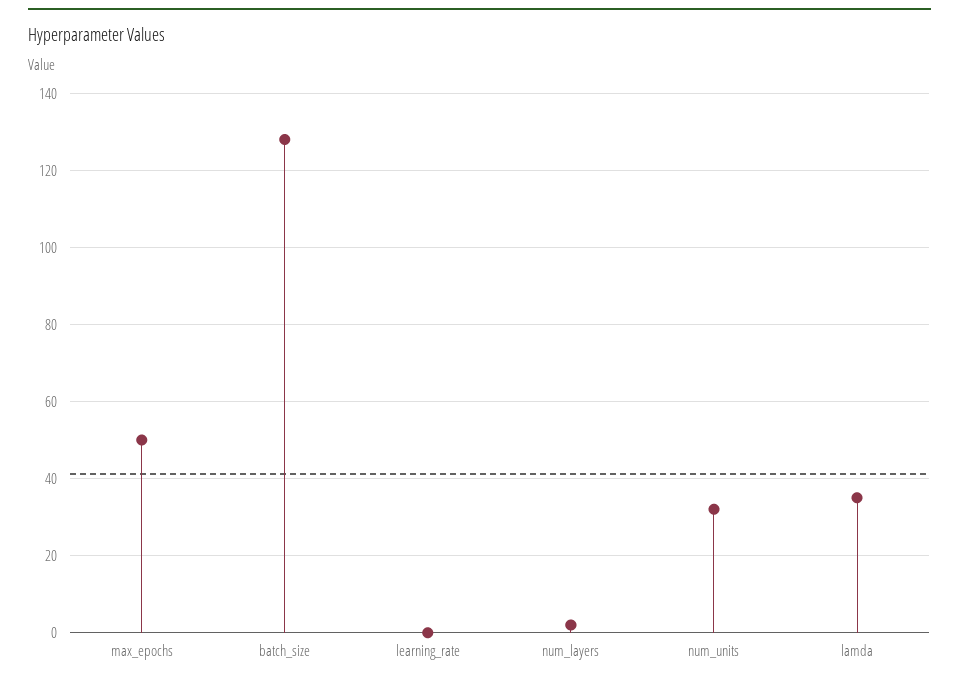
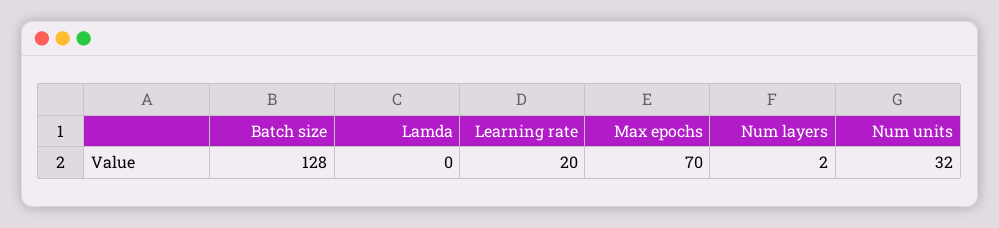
  {
-   "max_epochs": 50,
+   "max_epochs": 70,
    "batch_size": 128,
-   "learning_rate": 0,
+   "learning_rate": 20,
    "num_layers": 2,
    "num_units": 32,
-   "lamda": 35
+   "lamda": 0
  }

